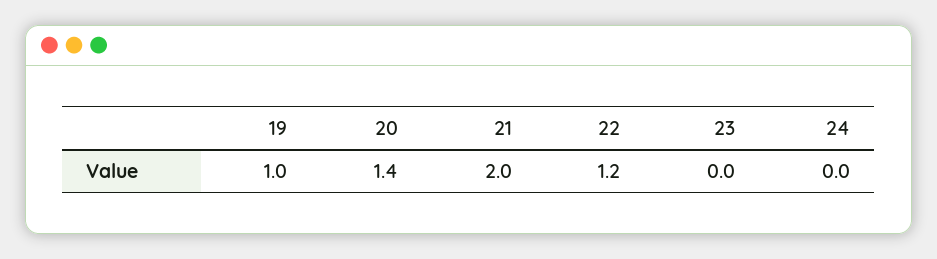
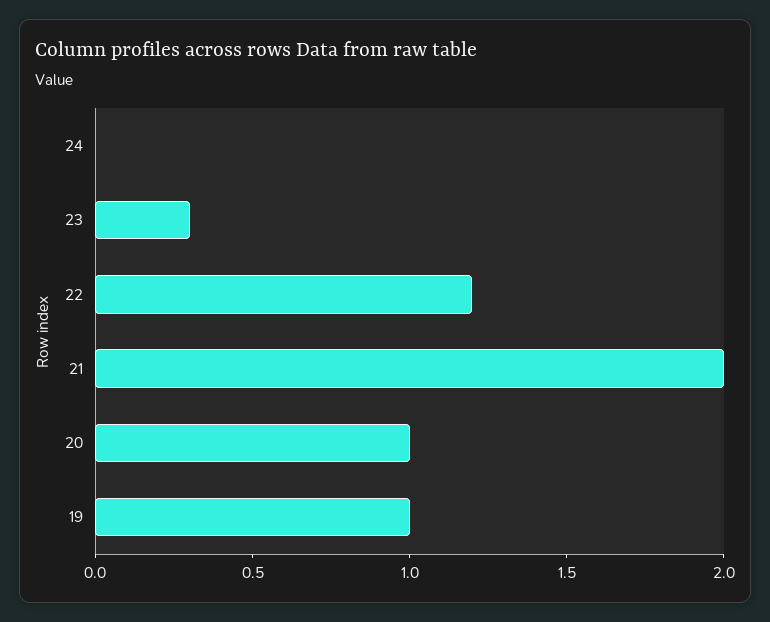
  {
    "19": 1,
-   "20": 1.4,
+   "20": 1,
    "21": 2,
    "22": 1.2,
-   "23": 0,
+   "23": 0.3,
    "24": 0
  }

